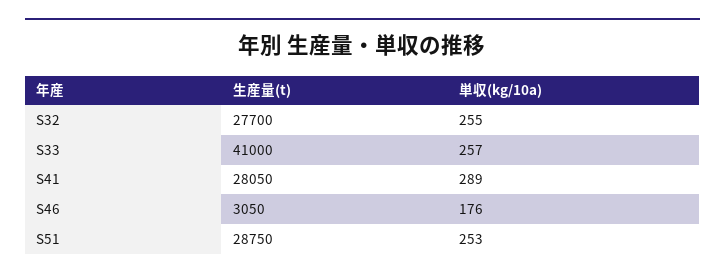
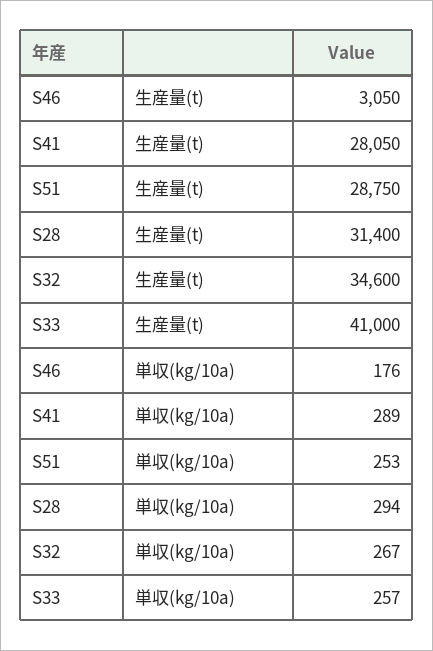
  {
    "生産量(t)": {
-     "S32": 27700,
+     "S32": 34600,
      "S33": 41000,
      "S41": 28050,
      "S46": 3050,
-     "S51": 28750
+     "S51": 28750,
+     "S28": 31400
    },
    "単収(kg/10a)": {
-     "S32": 255,
+     "S32": 267,
      "S33": 257,
      "S41": 289,
      "S46": 176,
-     "S51": 253
+     "S51": 253,
+     "S28": 294
    }
  }

